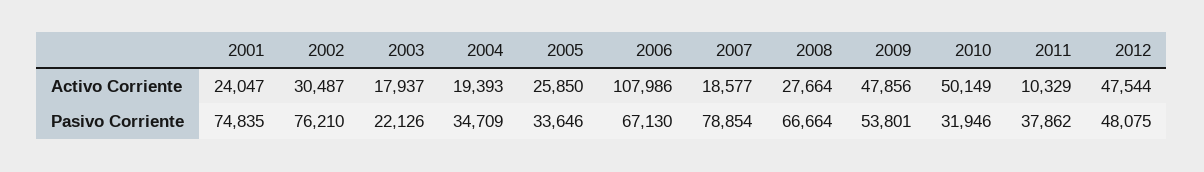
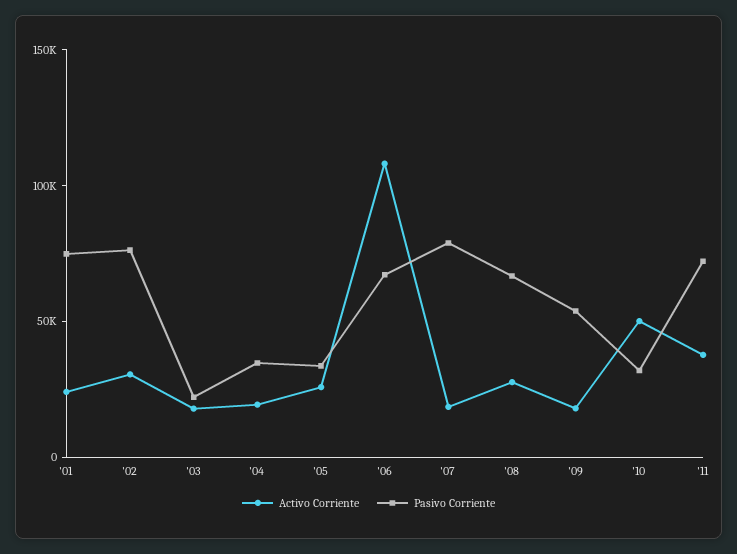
  {
    "Activo Corriente": {
      "2001": 24047,
      "2002": 30487,
      "2003": 17937,
      "2004": 19393,
      "2005": 25850,
      "2006": 107986,
      "2007": 18577,
      "2008": 27664,
-     "2009": 47856,
+     "2009": 20000,
      "2010": 50149,
-     "2011": 10329,
+     "2011": 40000
-     "2012": 47544
    },
    "Pasivo Corriente": {
      "2001": 74835,
      "2002": 76210,
      "2003": 22126,
      "2004": 34709,
      "2005": 33646,
      "2006": 67130,
      "2007": 78854,
      "2008": 66664,
      "2009": 53801,
      "2010": 31946,
-     "2011": 37862,
+     "2011": 70000
-     "2012": 48075
    }
  }

